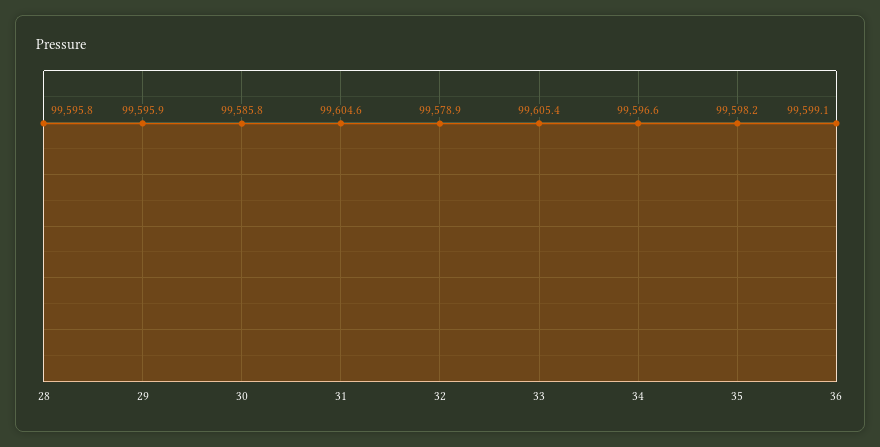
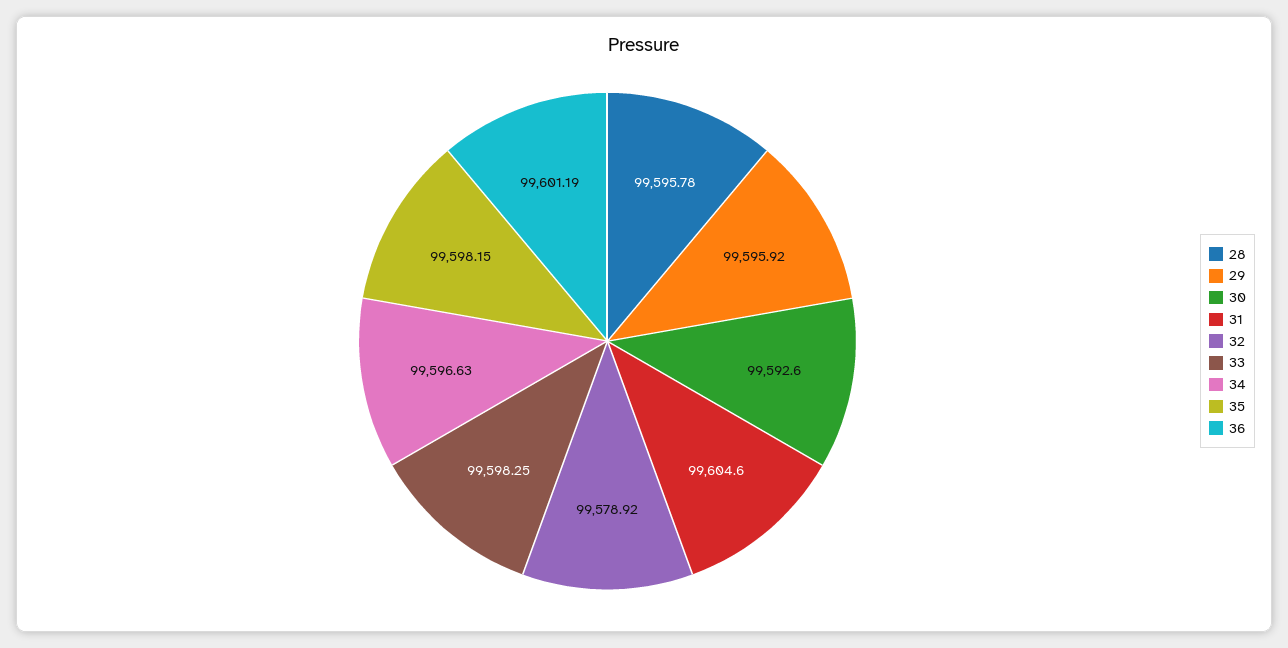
  {
    "28": 99595.78,
    "29": 99595.92,
-   "30": 99585.8,
+   "30": 99592.6,
    "31": 99604.6,
    "32": 99578.92,
-   "33": 99605.4,
+   "33": 99598.25,
    "34": 99596.63,
    "35": 99598.15,
-   "36": 99599.1
+   "36": 99601.19
  }

